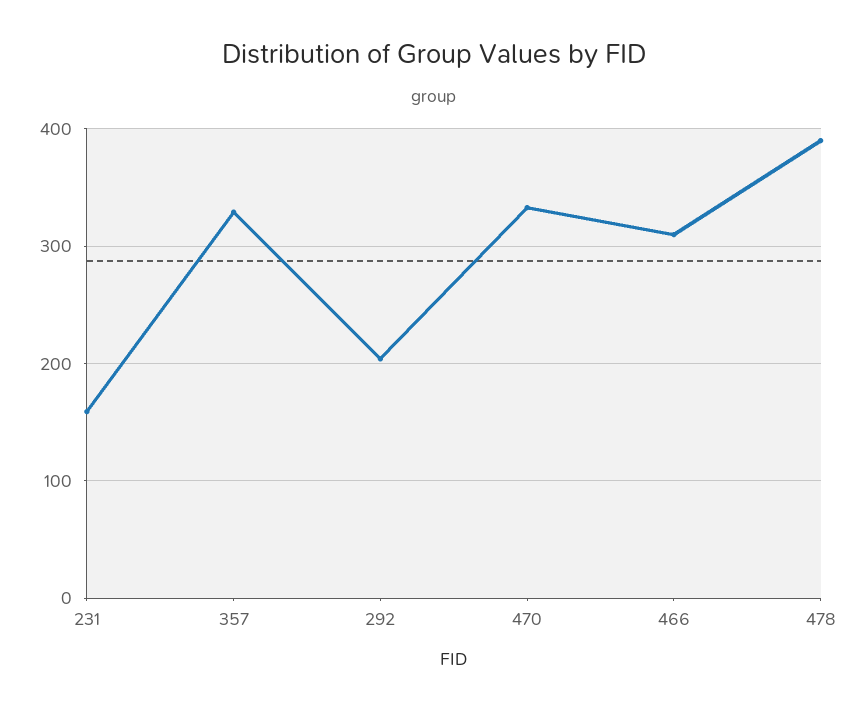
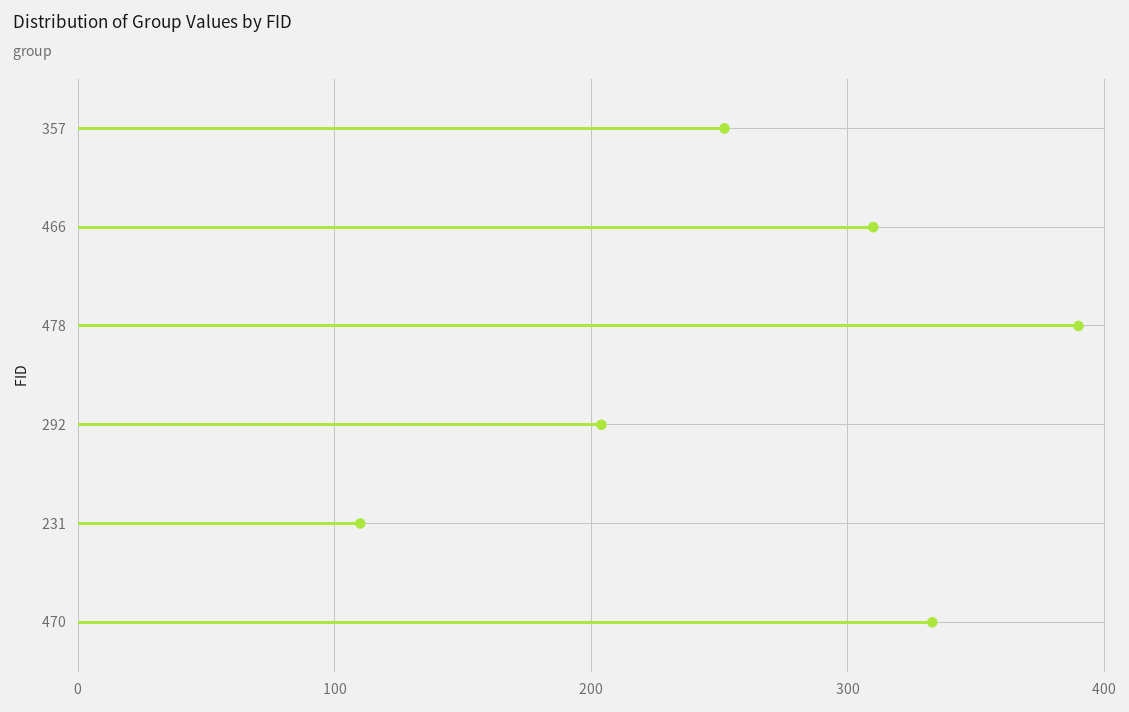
  {
-   "231": 160,
+   "231": 110,
-   "357": 330,
+   "357": 250,
    "292": 200,
    "470": 330,
    "466": 310,
    "478": 390
  }

